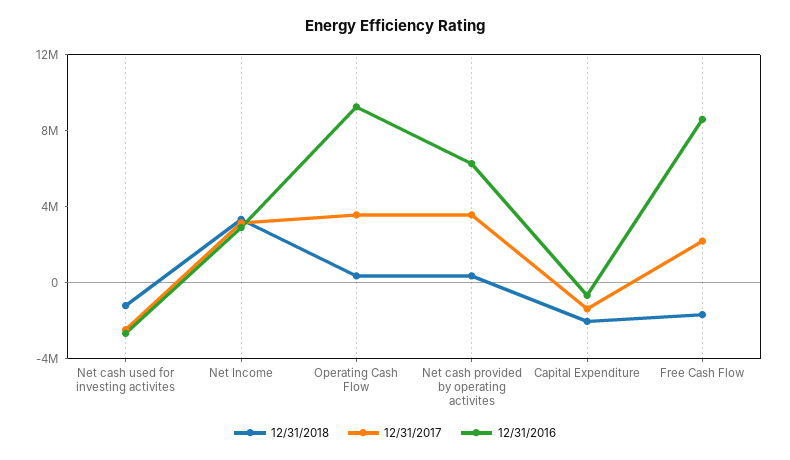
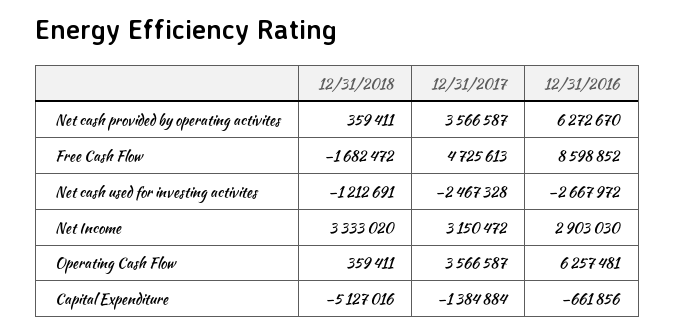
  {
    "12/31/2018": {
      "Net cash used for investing activites": -1212691,
      "Net Income": 3333020,
      "Operating Cash Flow": 359411,
      "Net cash provided by operating activites": 359411,
-     "Capital Expenditure": -2000000,
+     "Capital Expenditure": -5127016,
      "Free Cash Flow": -1682472
    },
    "12/31/2017": {
      "Net cash used for investing activites": -2467328,
      "Net Income": 3150472,
      "Operating Cash Flow": 3566587,
      "Net cash provided by operating activites": 3566587,
      "Capital Expenditure": -1384884,
-     "Free Cash Flow": 2000000
+     "Free Cash Flow": 4725613
    },
    "12/31/2016": {
      "Net cash used for investing activites": -2667972,
      "Net Income": 2903030,
-     "Operating Cash Flow": 9000000,
+     "Operating Cash Flow": 6257481,
      "Net cash provided by operating activites": 6272670,
      "Capital Expenditure": -661856,
      "Free Cash Flow": 8598852
    }
  }

